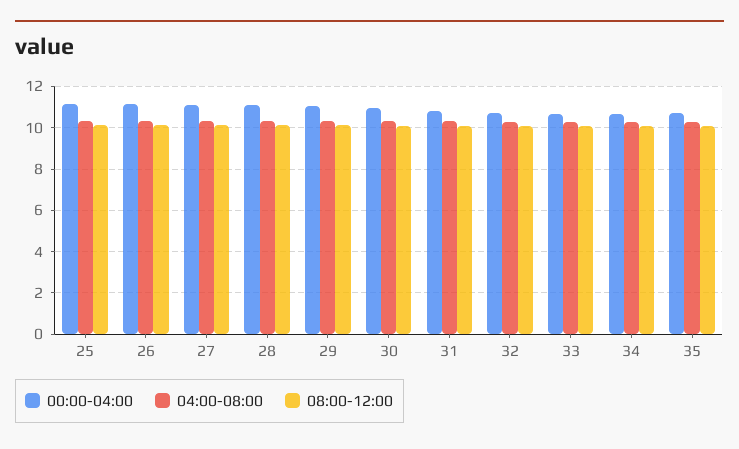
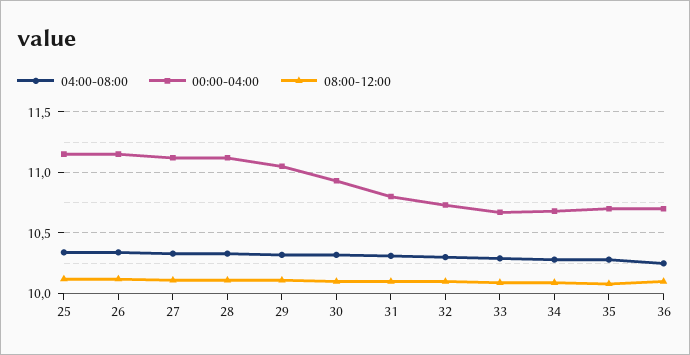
  {
    "00:00-04:00": {
      "25": 11.15,
      "26": 11.15,
      "27": 11.1,
      "28": 11.1,
      "29": 11.05,
      "30": 10.95,
      "31": 10.8,
      "32": 10.75,
      "33": 10.65,
      "34": 10.7,
-     "35": 10.7
+     "35": 10.7,
+     "36": 10.7
    },
    "04:00-08:00": {
      "25": 10.35,
      "26": 10.35,
      "27": 10.35,
      "28": 10.35,
      "29": 10.3,
      "30": 10.3,
      "31": 10.3,
      "32": 10.3,
      "33": 10.3,
      "34": 10.3,
-     "35": 10.3
+     "35": 10.3,
+     "36": 10.25
    },
    "08:00-12:00": {
      "25": 10.1,
      "26": 10.1,
      "27": 10.1,
      "28": 10.1,
      "29": 10.1,
      "30": 10.1,
      "31": 10.1,
      "32": 10.1,
      "33": 10.1,
      "34": 10.1,
-     "35": 10.1
+     "35": 10.1,
+     "36": 10.1
    }
  }

